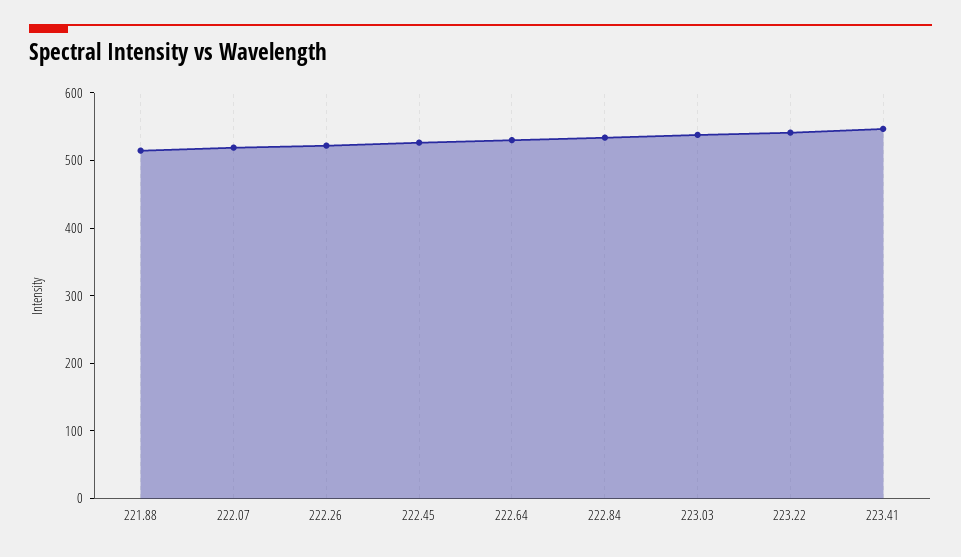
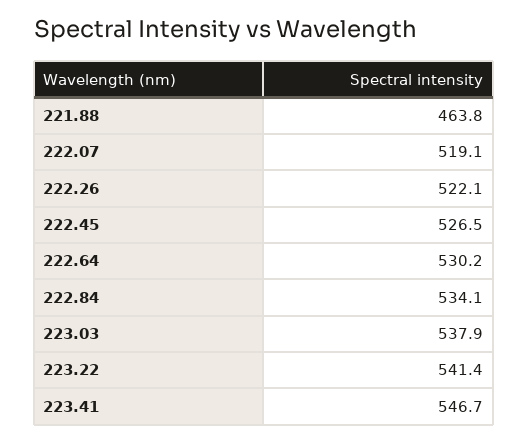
  {
-   "221.88": 520,
+   "221.88": 463.8,
    "222.07": 519.1,
    "222.26": 522.1,
    "222.45": 526.5,
    "222.64": 530.2,
    "222.84": 534.1,
    "223.03": 537.9,
    "223.22": 541.4,
    "223.41": 546.7
  }

